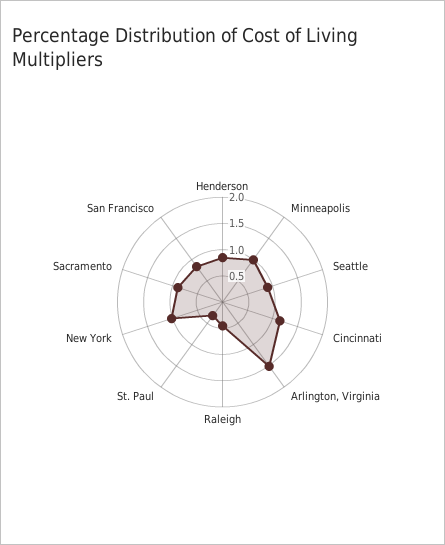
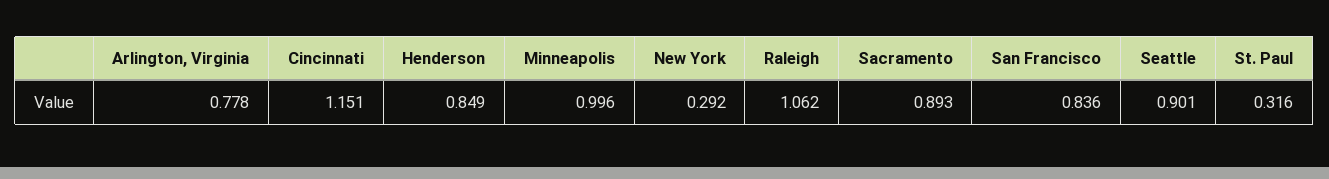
  {
    "Henderson": 0.849,
    "Minneapolis": 0.996,
    "Seattle": 0.901,
    "Cincinnati": 1.151,
-   "Arlington, Virginia": 1.5,
+   "Arlington, Virginia": 0.778,
-   "Raleigh": 0.5,
+   "Raleigh": 1.062,
    "St. Paul": 0.316,
-   "New York": 1,
+   "New York": 0.292,
    "Sacramento": 0.893,
    "San Francisco": 0.836
  }

